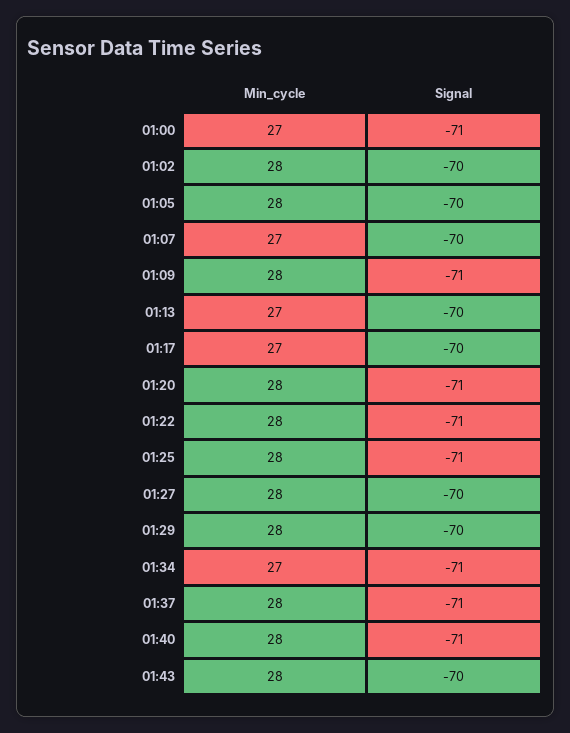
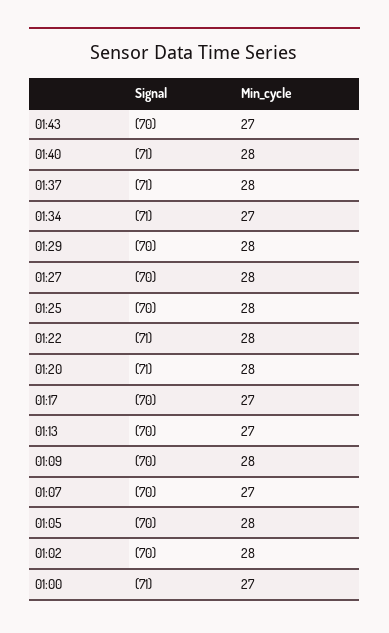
  {
    "Min_cycle": {
      "01:00": 27,
      "01:02": 28,
      "01:05": 28,
      "01:07": 27,
      "01:09": 28,
      "01:13": 27,
      "01:17": 27,
      "01:20": 28,
      "01:22": 28,
      "01:25": 28,
      "01:27": 28,
      "01:29": 28,
      "01:34": 27,
      "01:37": 28,
      "01:40": 28,
-     "01:43": 28
+     "01:43": 27
    },
    "Signal": {
      "01:00": -71,
      "01:02": -70,
      "01:05": -70,
      "01:07": -70,
-     "01:09": -71,
+     "01:09": -70,
      "01:13": -70,
      "01:17": -70,
      "01:20": -71,
      "01:22": -71,
-     "01:25": -71,
+     "01:25": -70,
      "01:27": -70,
      "01:29": -70,
      "01:34": -71,
      "01:37": -71,
      "01:40": -71,
      "01:43": -70
    }
  }

